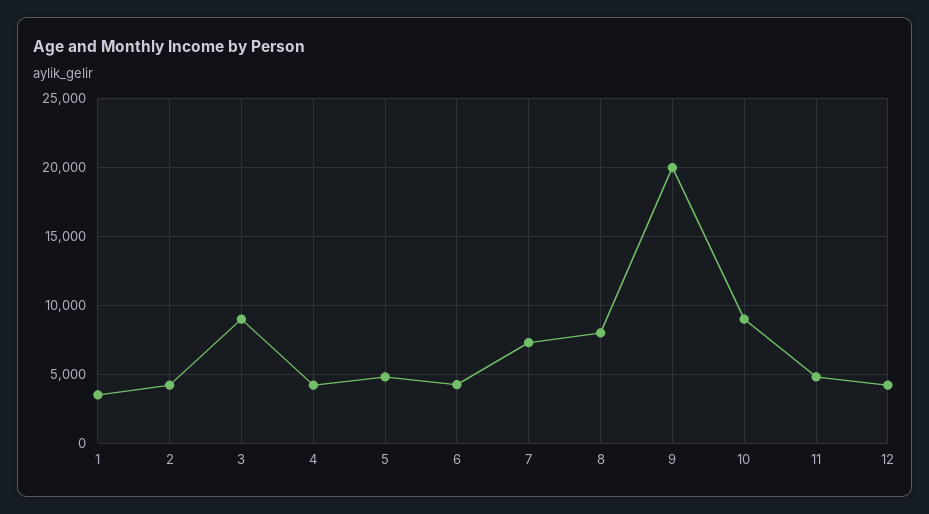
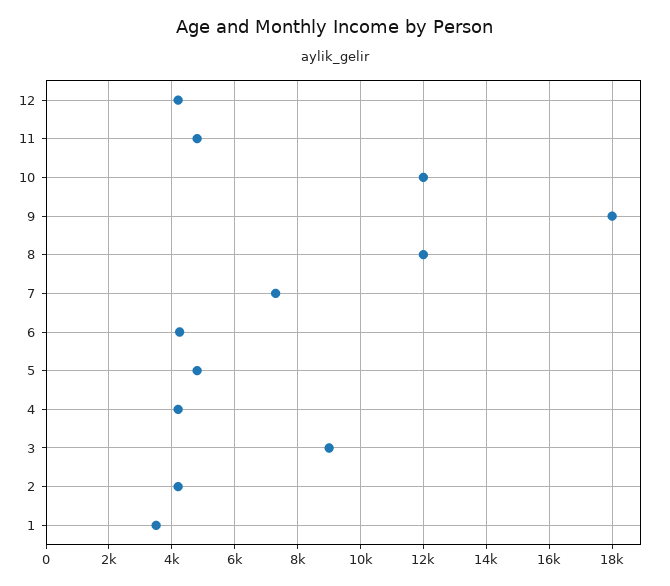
  {
    "1": 3600,
    "2": 4200,
    "3": 9000,
    "4": 4200,
    "5": 4800,
    "6": 4200,
    "7": 7400,
-   "8": 8000,
+   "8": 12000,
-   "9": 20000,
+   "9": 18000,
-   "10": 9000,
+   "10": 12000,
    "11": 4800,
    "12": 4200
  }

